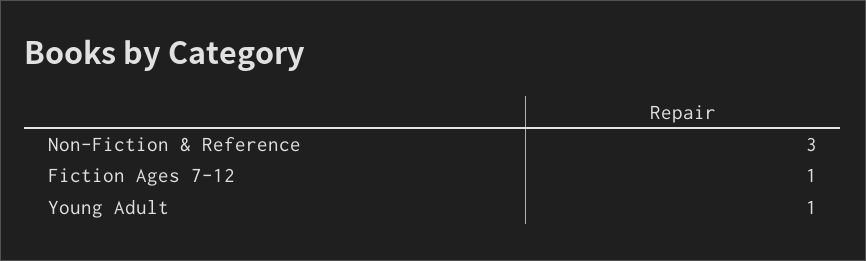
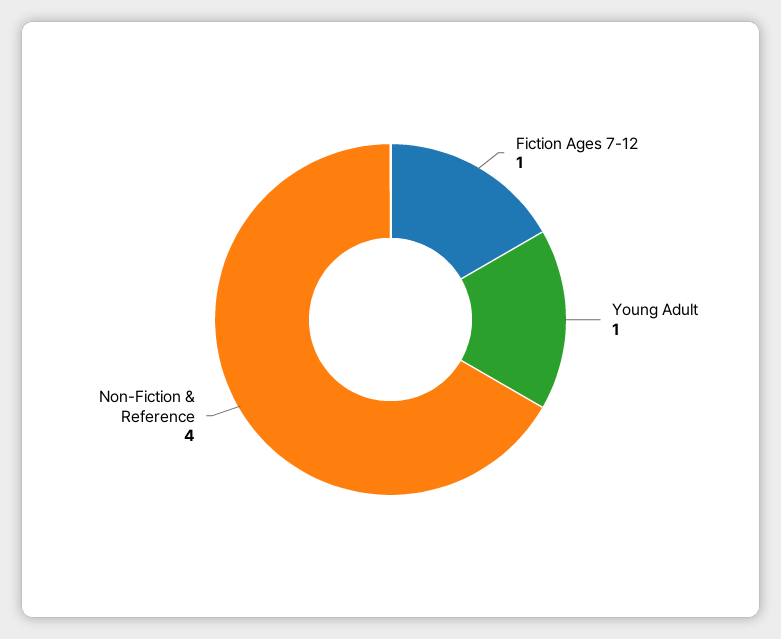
  {
-   "Non-Fiction & Reference": 3,
+   "Non-Fiction & Reference": 4,
    "Fiction Ages 7-12": 1,
    "Young Adult": 1
  }

